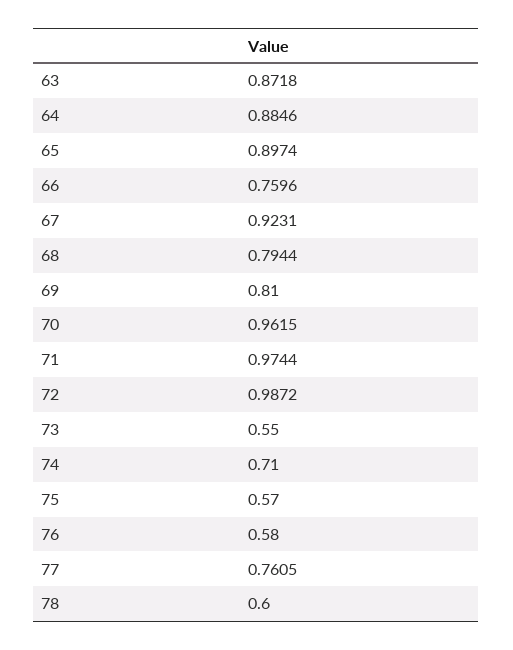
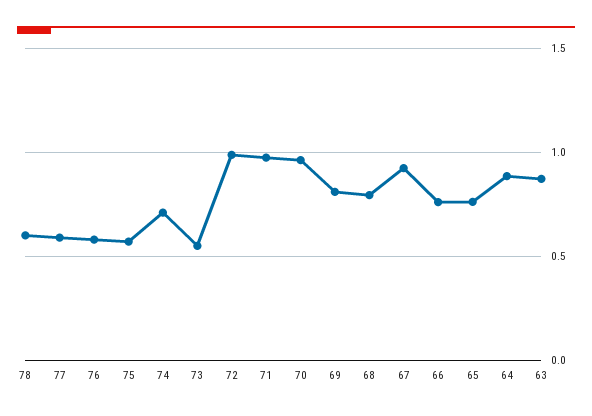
  {
    "63": 0.8718,
    "64": 0.8846,
-   "65": 0.8974,
+   "65": 0.75,
    "66": 0.7596,
    "67": 0.9231,
    "68": 0.7944,
    "69": 0.81,
    "70": 0.9615,
    "71": 0.9744,
    "72": 0.9872,
    "73": 0.55,
    "74": 0.71,
    "75": 0.57,
    "76": 0.58,
-   "77": 0.7605,
+   "77": 0.6,
    "78": 0.6
  }

